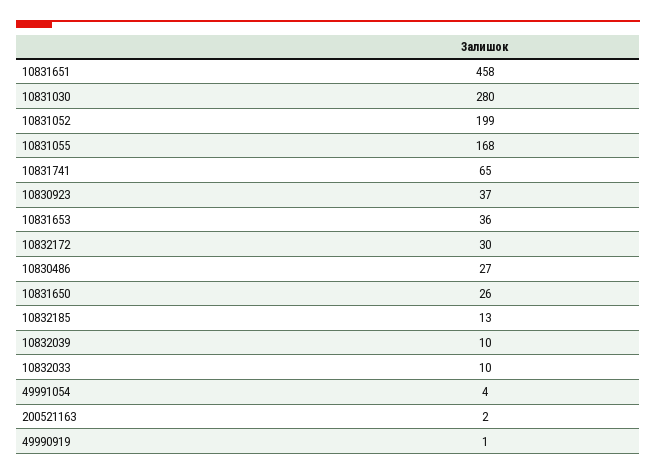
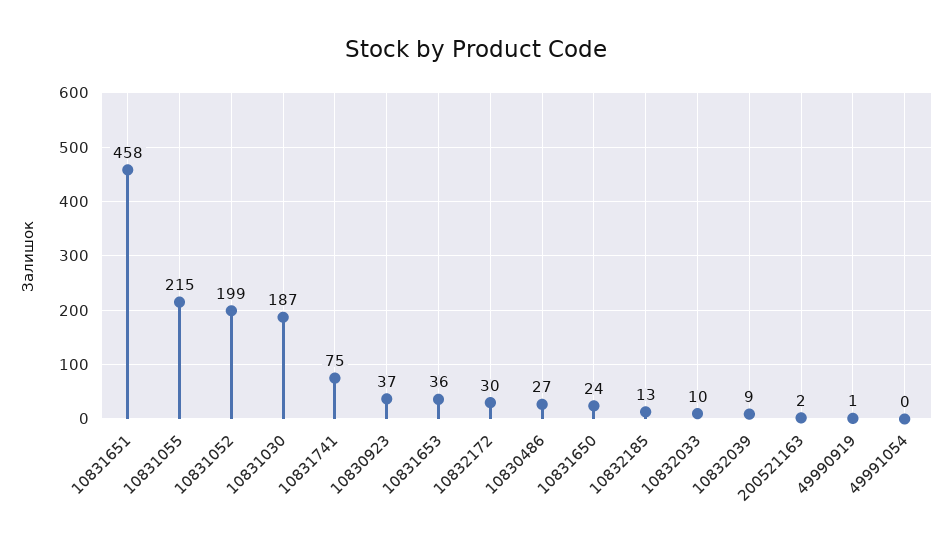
  {
    "10831651": 458,
-   "10831030": 280,
+   "10831030": 187,
    "10831052": 199,
-   "10831055": 168,
+   "10831055": 215,
-   "10831741": 65,
+   "10831741": 75,
    "10830923": 37,
    "10831653": 36,
    "10832172": 30,
    "10830486": 27,
-   "10831650": 26,
+   "10831650": 24,
    "10832185": 13,
-   "10832039": 10,
+   "10832039": 9,
    "10832033": 10,
-   "49991054": 4,
+   "49991054": 0,
    "200521163": 2,
    "49990919": 1
  }

